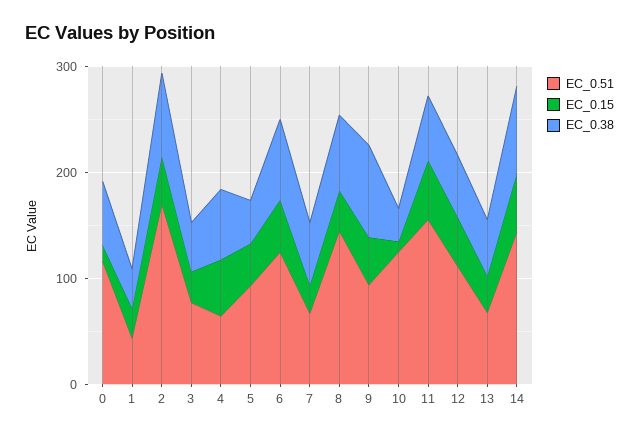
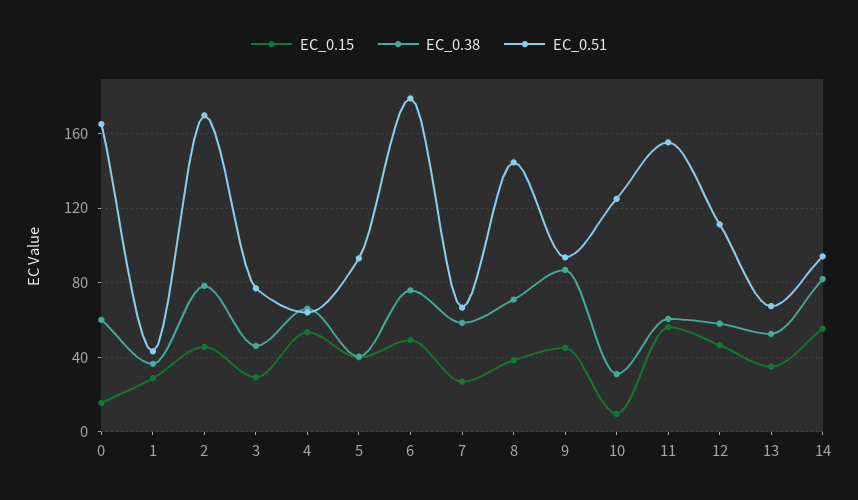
  {
    "EC_0.51": {
-     "0": 120,
+     "0": 165,
      "1": 45,
      "2": 170,
      "3": 75,
      "4": 65,
      "5": 95,
-     "6": 120,
+     "6": 180,
      "7": 65,
      "8": 145,
      "9": 95,
      "10": 125,
      "11": 155,
      "12": 110,
      "13": 65,
-     "14": 140
+     "14": 95
    },
    "EC_0.15": {
      "0": 15,
      "1": 30,
      "2": 45,
      "3": 30,
      "4": 55,
      "5": 40,
      "6": 50,
      "7": 25,
      "8": 40,
      "9": 45,
      "10": 10,
      "11": 55,
      "12": 45,
      "13": 35,
      "14": 55
    },
    "EC_0.38": {
      "0": 60,
      "1": 35,
      "2": 80,
      "3": 45,
      "4": 65,
      "5": 40,
      "6": 75,
      "7": 60,
      "8": 70,
      "9": 85,
      "10": 30,
      "11": 60,
      "12": 60,
      "13": 55,
      "14": 80
    }
  }

